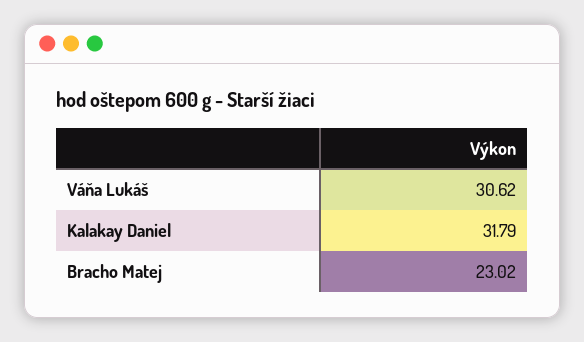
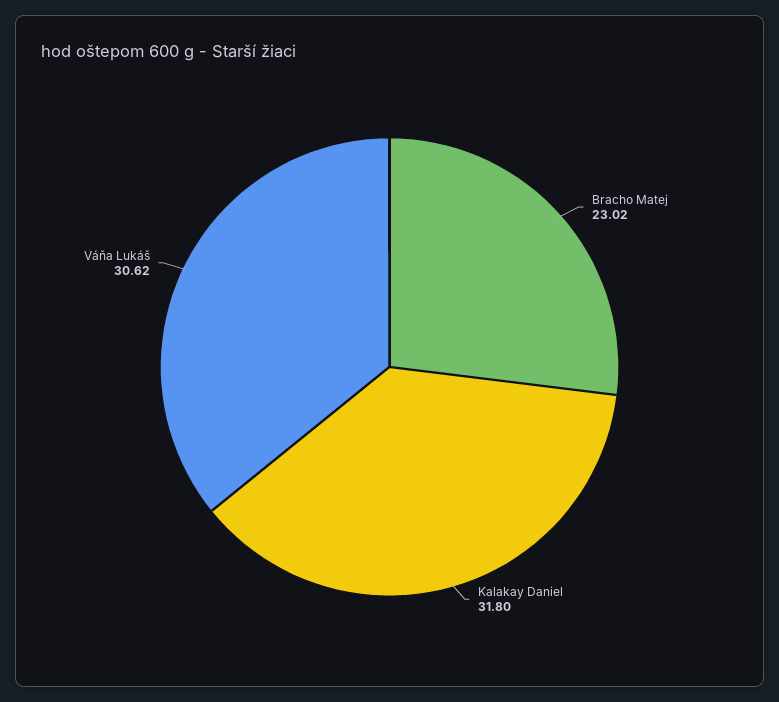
  {
    "Váňa Lukáš": 30.62,
-   "Kalakay Daniel": 31.79,
+   "Kalakay Daniel": 31.8,
    "Bracho Matej": 23.02
  }

